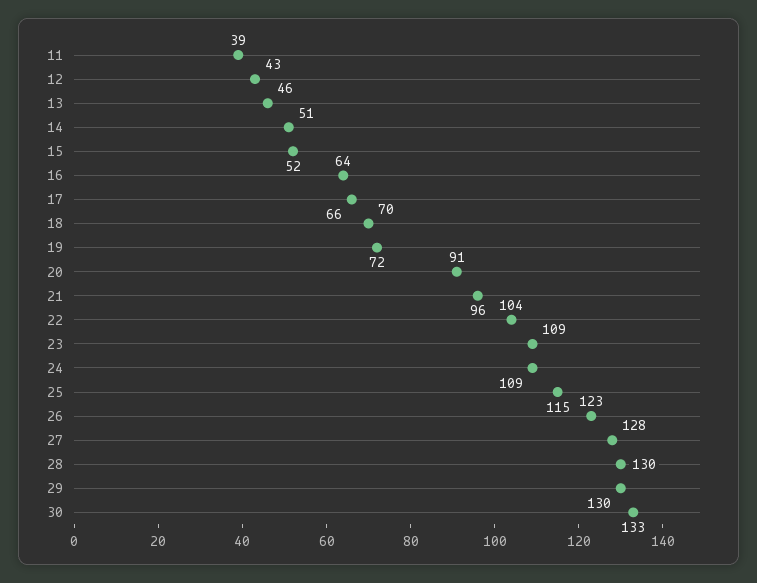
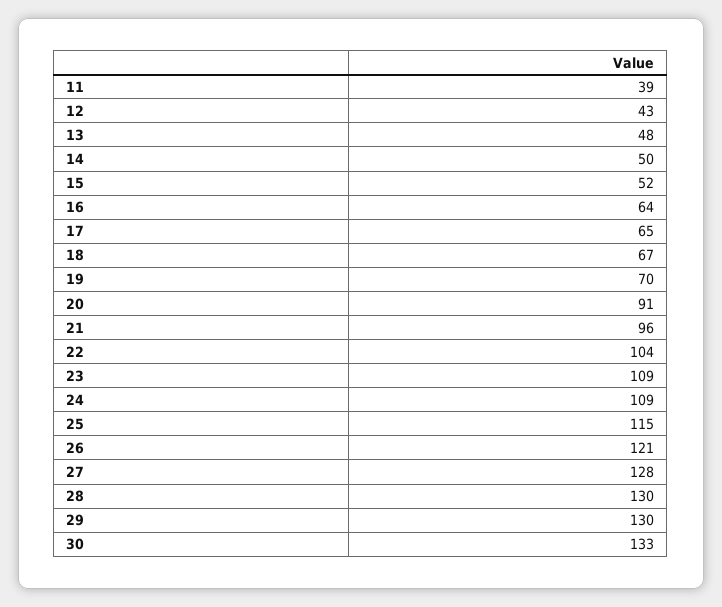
  {
    "11": 39,
    "12": 43,
-   "13": 46,
+   "13": 48,
-   "14": 51,
+   "14": 50,
    "15": 52,
    "16": 64,
-   "17": 66,
+   "17": 65,
-   "18": 70,
+   "18": 67,
-   "19": 72,
+   "19": 70,
    "20": 91,
    "21": 96,
    "22": 104,
    "23": 109,
    "24": 109,
    "25": 115,
-   "26": 123,
+   "26": 121,
    "27": 128,
    "28": 130,
    "29": 130,
    "30": 133
  }

